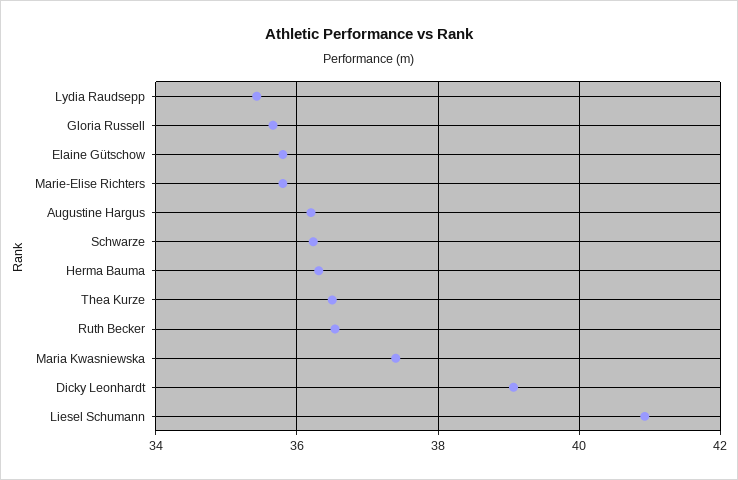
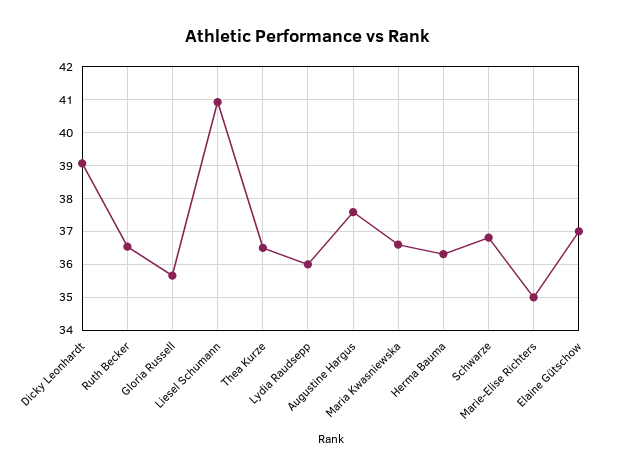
  {
-   "Lydia Raudsepp": 35.4,
+   "Lydia Raudsepp": 36,
    "Gloria Russell": 35.6,
-   "Elaine Gütschow": 35.8,
+   "Elaine Gütschow": 37,
-   "Marie-Elise Richters": 35.8,
+   "Marie-Elise Richters": 35,
-   "Augustine Hargus": 36.2,
+   "Augustine Hargus": 37.6,
-   "Schwarze": 36.2,
+   "Schwarze": 36.8,
    "Herma Bauma": 36.4,
    "Thea Kurze": 36.6,
    "Ruth Becker": 36.6,
-   "Maria Kwasniewska": 37.4,
+   "Maria Kwasniewska": 36.6,
    "Dicky Leonhardt": 39,
    "Liesel Schumann": 41
  }

